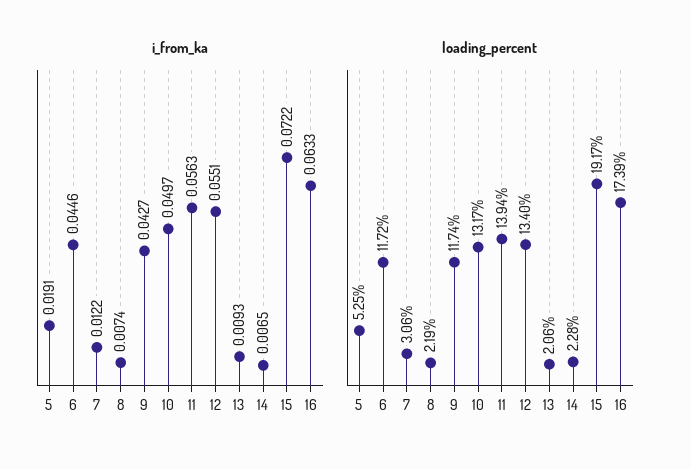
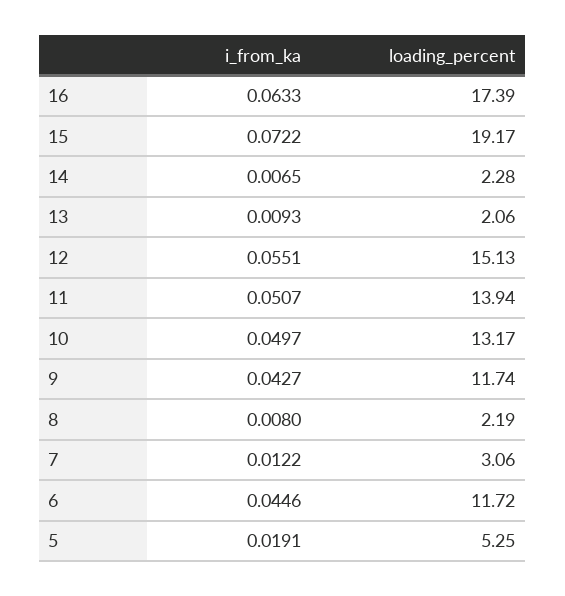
  {
    "i_from_ka": {
      "5": 0.0191,
      "6": 0.0446,
      "7": 0.0122,
-     "8": 0.0074,
+     "8": 0.008,
      "9": 0.0427,
      "10": 0.0497,
-     "11": 0.0563,
+     "11": 0.0507,
      "12": 0.0551,
      "13": 0.0093,
      "14": 0.0065,
      "15": 0.0722,
      "16": 0.0633
    },
    "loading_percent": {
      "5": 5.25,
      "6": 11.72,
      "7": 3.06,
      "8": 2.19,
      "9": 11.74,
      "10": 13.17,
      "11": 13.94,
-     "12": 13.4,
+     "12": 15.13,
      "13": 2.06,
      "14": 2.28,
      "15": 19.17,
      "16": 17.39
    }
  }

